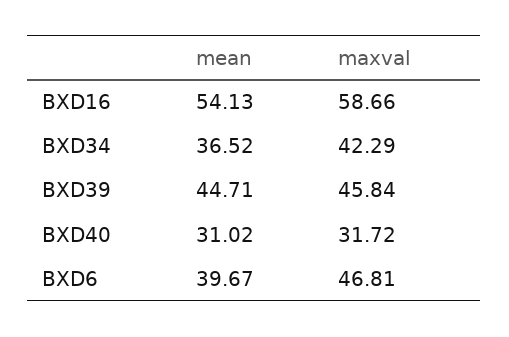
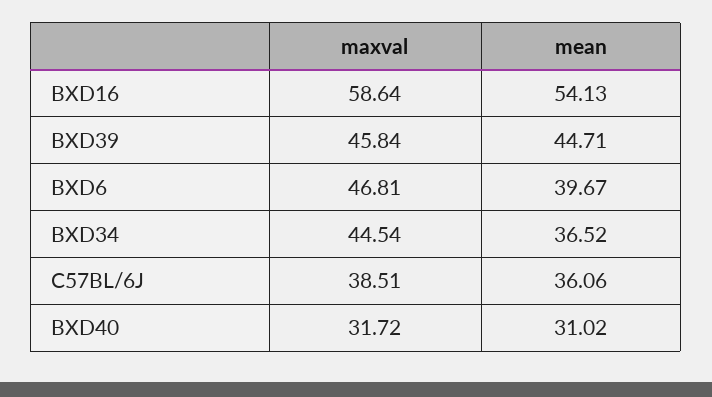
  {
    "mean": {
      "BXD16": 54.13,
      "BXD34": 36.52,
      "BXD39": 44.71,
      "BXD40": 31.02,
-     "BXD6": 39.67
+     "BXD6": 39.67,
+     "C57BL/6J": 36.06
    },
    "maxval": {
-     "BXD16": 58.66,
+     "BXD16": 58.64,
-     "BXD34": 42.29,
+     "BXD34": 44.54,
      "BXD39": 45.84,
      "BXD40": 31.72,
-     "BXD6": 46.81
+     "BXD6": 46.81,
+     "C57BL/6J": 38.51
    }
  }

